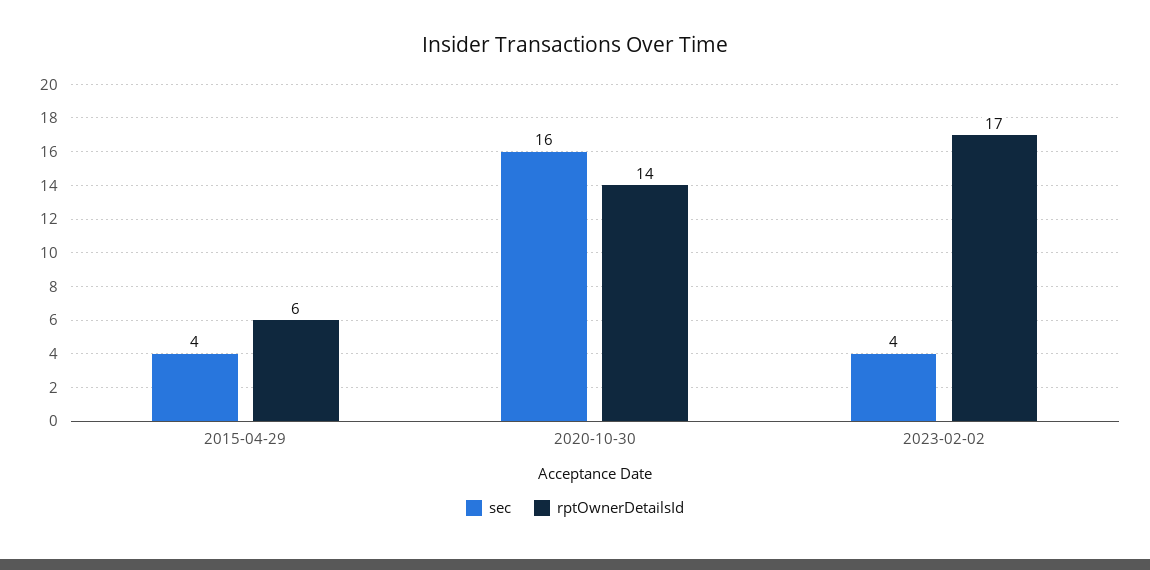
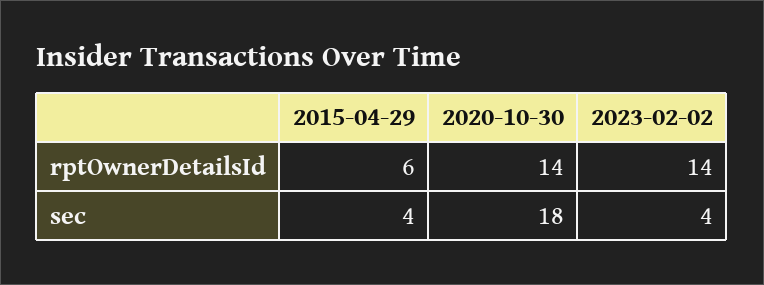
  {
    "sec": {
      "2015-04-29": 4,
-     "2020-10-30": 16,
+     "2020-10-30": 18,
      "2023-02-02": 4
    },
    "rptOwnerDetailsId": {
      "2015-04-29": 6,
      "2020-10-30": 14,
-     "2023-02-02": 17
+     "2023-02-02": 14
    }
  }

